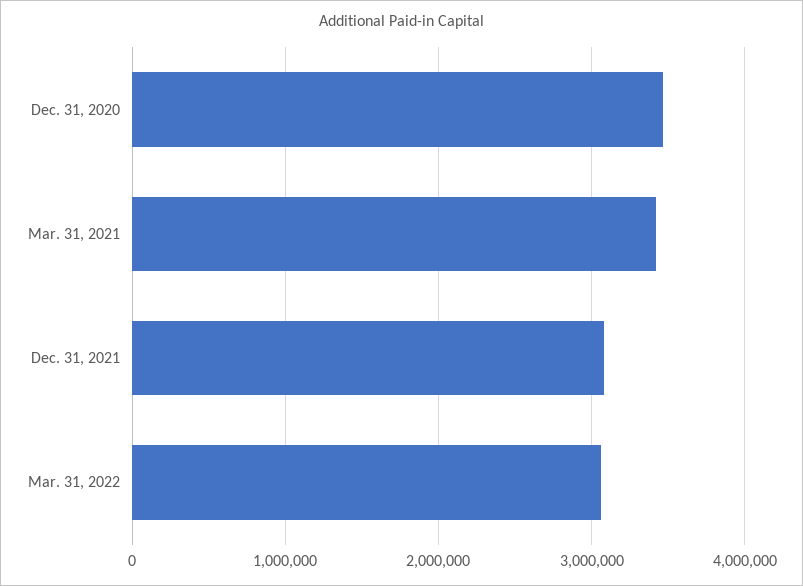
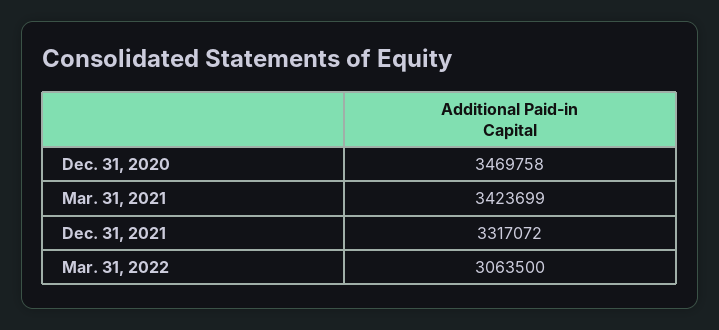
  {
    "Dec. 31, 2020": 3469758,
    "Mar. 31, 2021": 3423699,
-   "Dec. 31, 2021": 3100000,
+   "Dec. 31, 2021": 3317072,
    "Mar. 31, 2022": 3063500
  }

